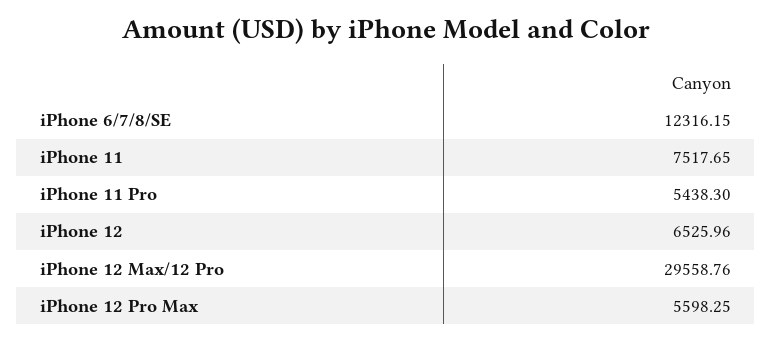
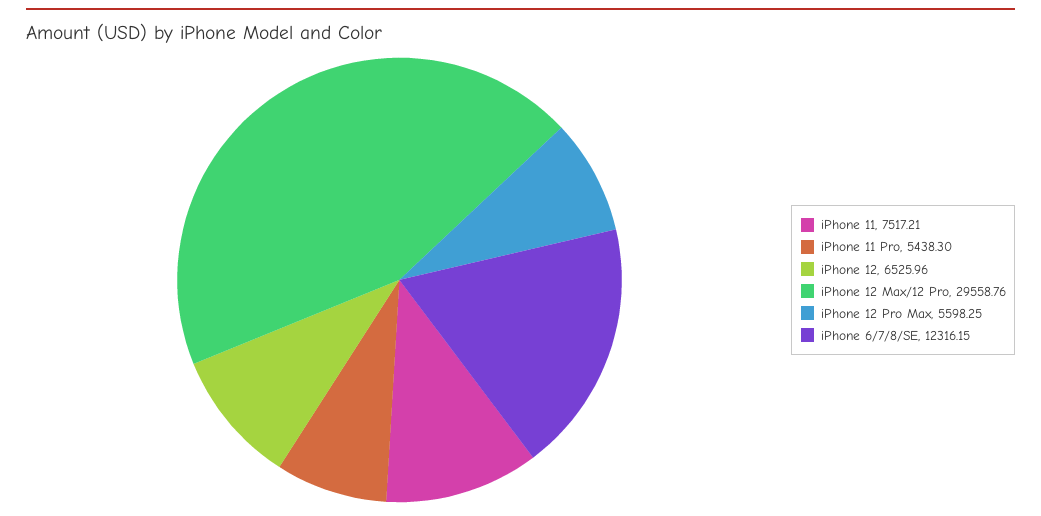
  {
    "iPhone 6/7/8/SE": 12316.15,
-   "iPhone 11": 7517.65,
+   "iPhone 11": 7517.21,
    "iPhone 11 Pro": 5438.3,
    "iPhone 12": 6525.96,
    "iPhone 12 Max/12 Pro": 29558.76,
    "iPhone 12 Pro Max": 5598.25
  }

